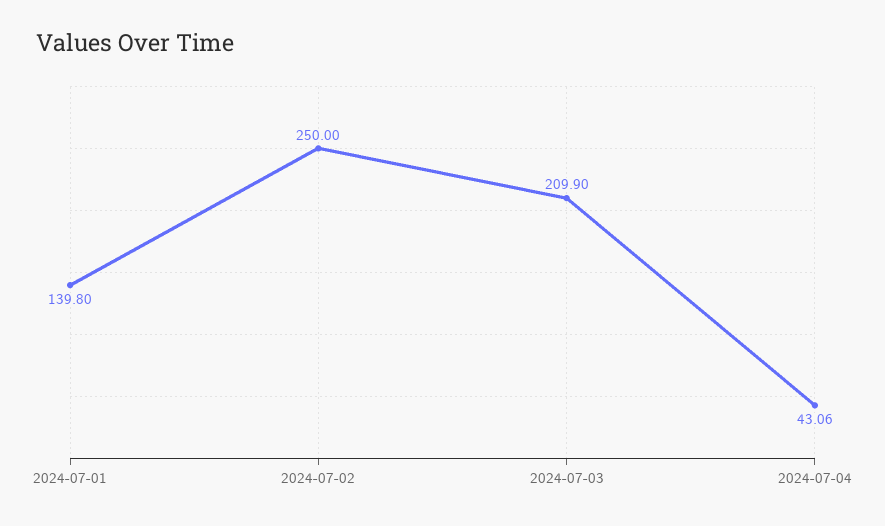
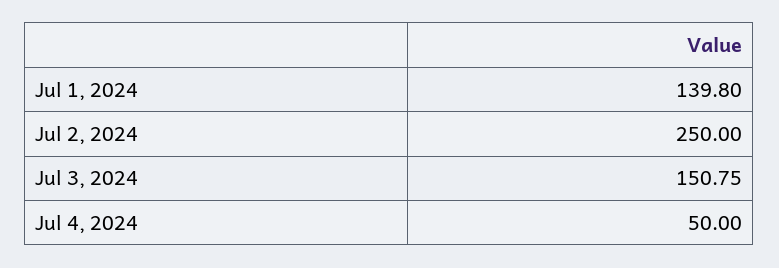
  {
    "2024-07-01": 139.8,
    "2024-07-02": 250,
-   "2024-07-03": 209.9,
+   "2024-07-03": 150.75,
-   "2024-07-04": 43.06
+   "2024-07-04": 50
  }

